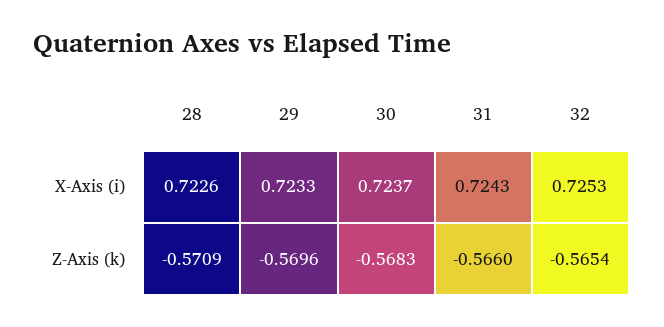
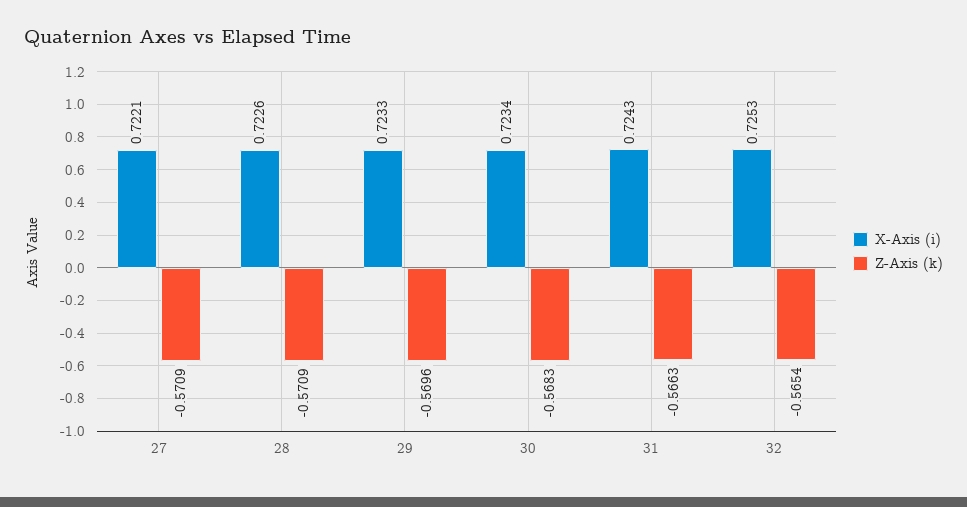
  {
    "X-Axis (i)": {
      "28": 0.7226,
      "29": 0.7233,
-     "30": 0.7237,
+     "30": 0.7234,
      "31": 0.7243,
-     "32": 0.7253
+     "32": 0.7253,
+     "27": 0.7221
    },
    "Z-Axis (k)": {
      "28": -0.5709,
      "29": -0.5696,
      "30": -0.5683,
-     "31": -0.566,
+     "31": -0.5663,
-     "32": -0.5654
+     "32": -0.5654,
+     "27": -0.5709
    }
  }

